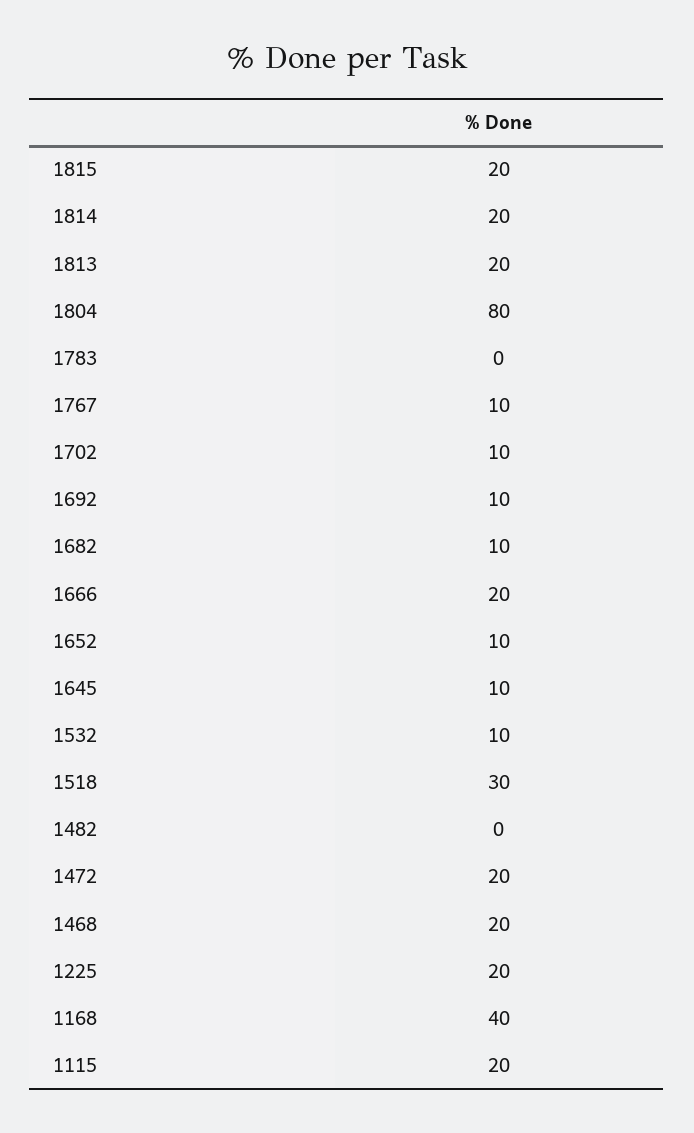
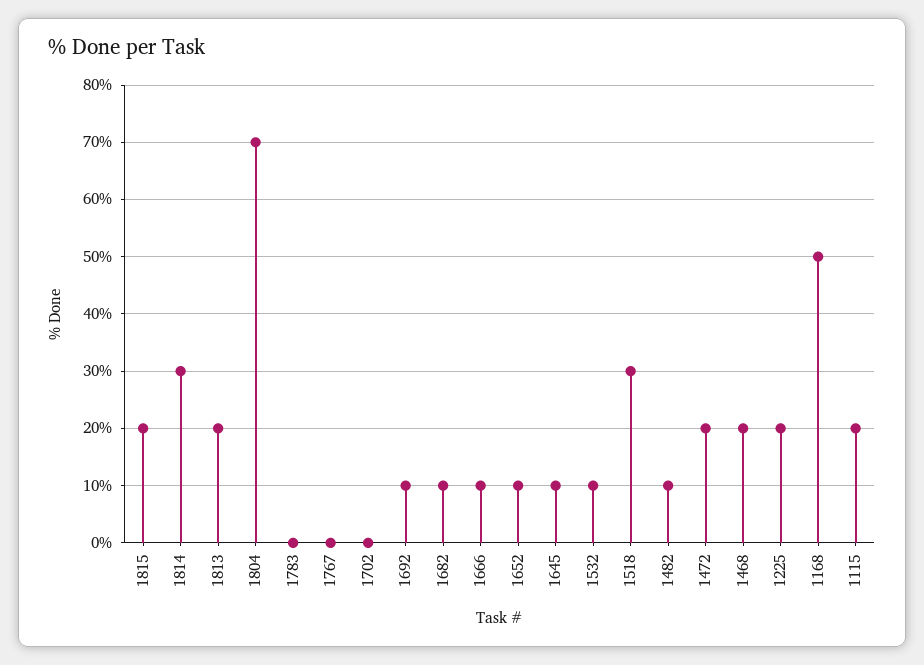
  {
    "1815": 20,
-   "1814": 20,
+   "1814": 30,
    "1813": 20,
-   "1804": 80,
+   "1804": 70,
    "1783": 0,
-   "1767": 10,
+   "1767": 0,
-   "1702": 10,
+   "1702": 0,
    "1692": 10,
    "1682": 10,
-   "1666": 20,
+   "1666": 10,
    "1652": 10,
    "1645": 10,
    "1532": 10,
    "1518": 30,
-   "1482": 0,
+   "1482": 10,
    "1472": 20,
    "1468": 20,
    "1225": 20,
-   "1168": 40,
+   "1168": 50,
    "1115": 20
  }

